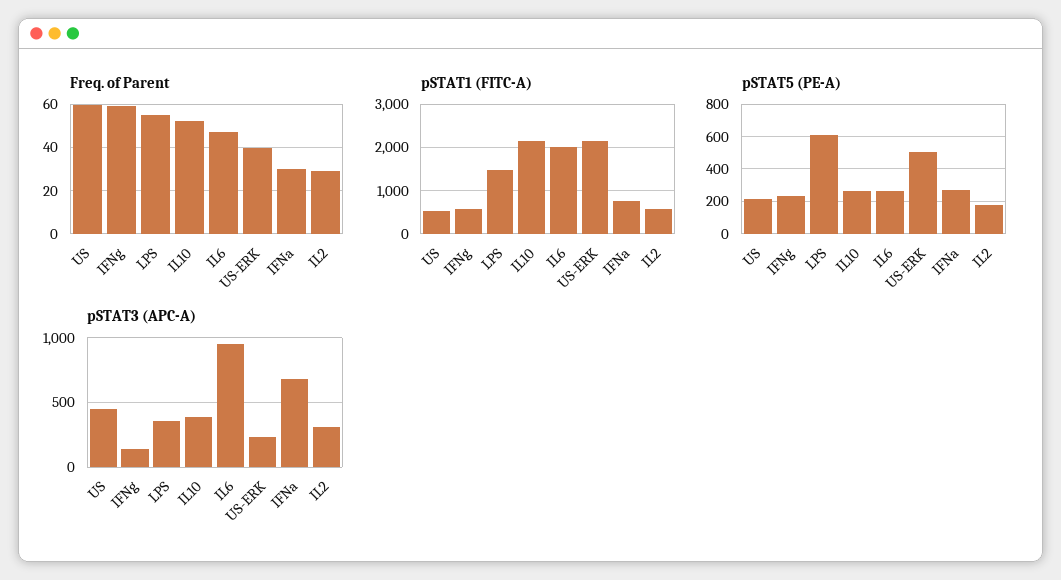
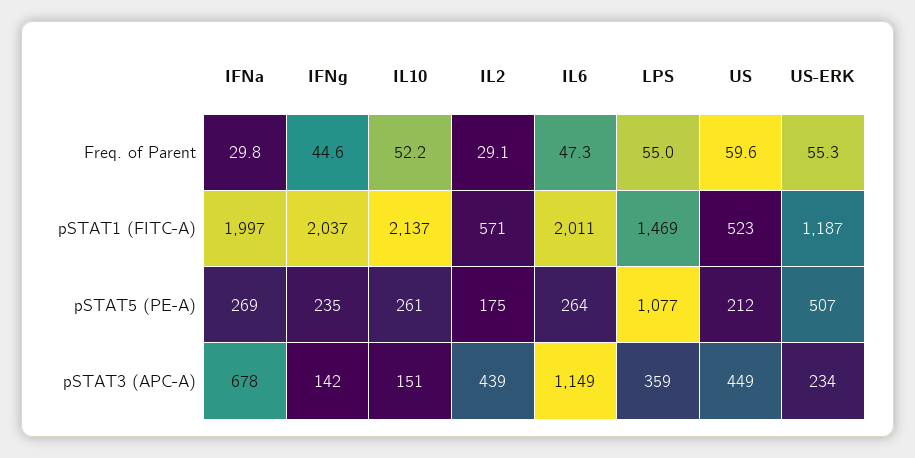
  {
    "Freq. of Parent": {
      "US": 59.6,
-     "IFNg": 60,
+     "IFNg": 44.6,
      "LPS": 55,
      "IL10": 52.2,
      "IL6": 47.3,
-     "US-ERK": 40,
+     "US-ERK": 55.3,
      "IFNa": 29.8,
      "IL2": 29.1
    },
    "pSTAT1 (FITC-A)": {
      "US": 523,
-     "IFNg": 600,
+     "IFNg": 2037,
      "LPS": 1469,
      "IL10": 2137,
      "IL6": 2011,
-     "US-ERK": 2200,
+     "US-ERK": 1187,
-     "IFNa": 800,
+     "IFNa": 1997,
      "IL2": 571
    },
    "pSTAT5 (PE-A)": {
      "US": 212,
      "IFNg": 235,
-     "LPS": 600,
+     "LPS": 1077,
      "IL10": 261,
      "IL6": 264,
      "US-ERK": 507,
      "IFNa": 269,
      "IL2": 175
    },
    "pSTAT3 (APC-A)": {
      "US": 449,
      "IFNg": 142,
      "LPS": 359,
-     "IL10": 400,
+     "IL10": 151,
-     "IL6": 950,
+     "IL6": 1149,
      "US-ERK": 234,
      "IFNa": 678,
-     "IL2": 300
+     "IL2": 439
    }
  }

